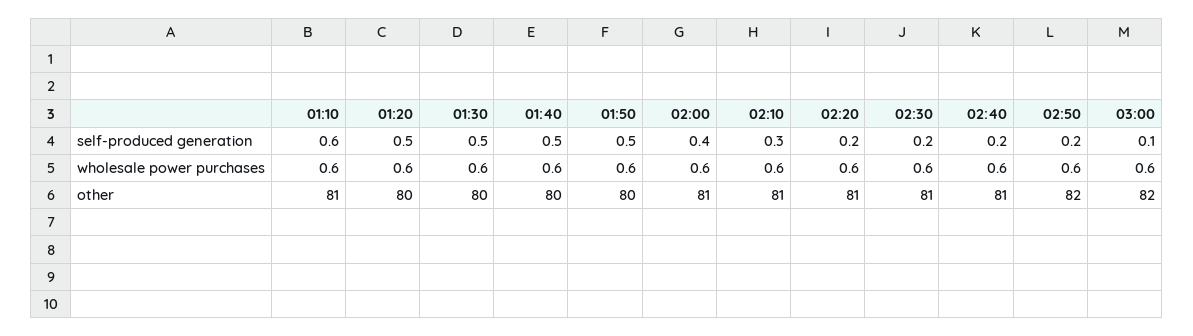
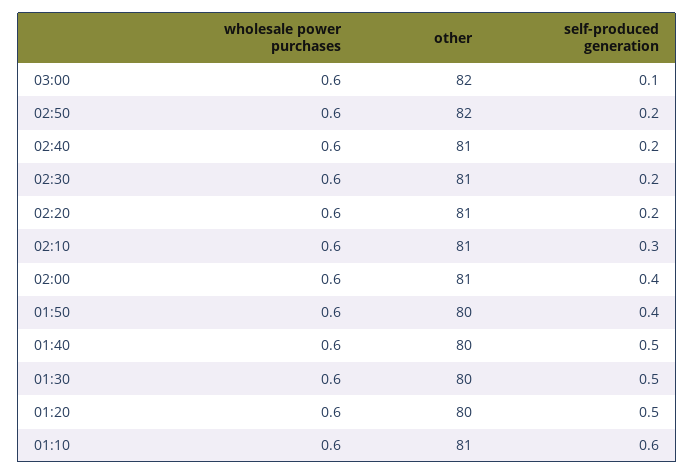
  {
    "01:10": {
      "self-produced generation": 0.6,
      "wholesale power purchases": 0.6,
      "other": 81
    },
    "01:20": {
      "self-produced generation": 0.5,
      "wholesale power purchases": 0.6,
      "other": 80
    },
    "01:30": {
      "self-produced generation": 0.5,
      "wholesale power purchases": 0.6,
      "other": 80
    },
    "01:40": {
      "self-produced generation": 0.5,
      "wholesale power purchases": 0.6,
      "other": 80
    },
    "01:50": {
-     "self-produced generation": 0.5,
+     "self-produced generation": 0.4,
      "wholesale power purchases": 0.6,
      "other": 80
    },
    "02:00": {
      "self-produced generation": 0.4,
      "wholesale power purchases": 0.6,
      "other": 81
    },
    "02:10": {
      "self-produced generation": 0.3,
      "wholesale power purchases": 0.6,
      "other": 81
    },
    "02:20": {
      "self-produced generation": 0.2,
      "wholesale power purchases": 0.6,
      "other": 81
    },
    "02:30": {
      "self-produced generation": 0.2,
      "wholesale power purchases": 0.6,
      "other": 81
    },
    "02:40": {
      "self-produced generation": 0.2,
      "wholesale power purchases": 0.6,
      "other": 81
    },
    "02:50": {
      "self-produced generation": 0.2,
      "wholesale power purchases": 0.6,
      "other": 82
    },
    "03:00": {
      "self-produced generation": 0.1,
      "wholesale power purchases": 0.6,
      "other": 82
    }
  }

